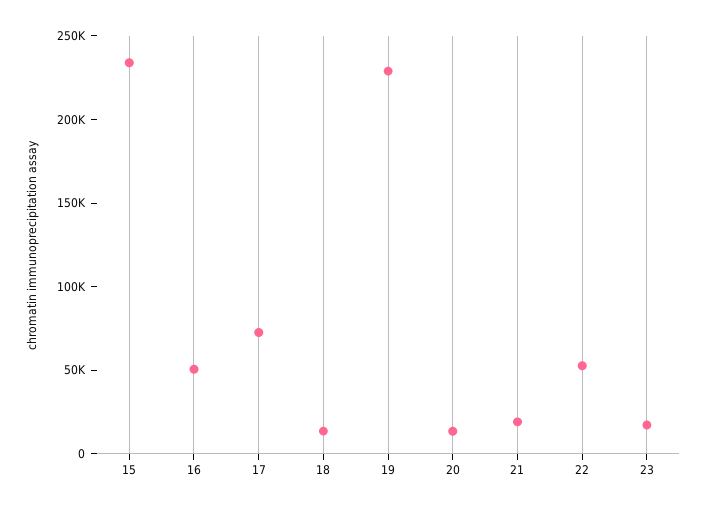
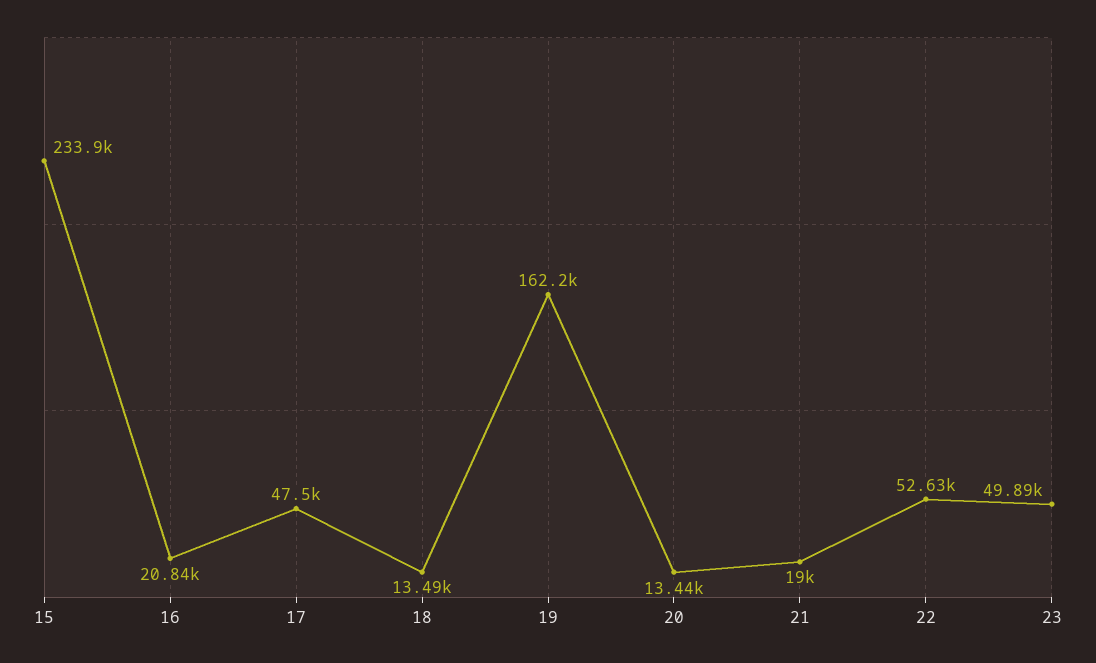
  {
    "15": 233900,
-   "16": 50000,
+   "16": 20840,
-   "17": 70000,
+   "17": 47500,
    "18": 13490,
-   "19": 230000,
+   "19": 162200,
    "20": 13440,
    "21": 19000,
    "22": 52630,
-   "23": 20000
+   "23": 49890
  }

